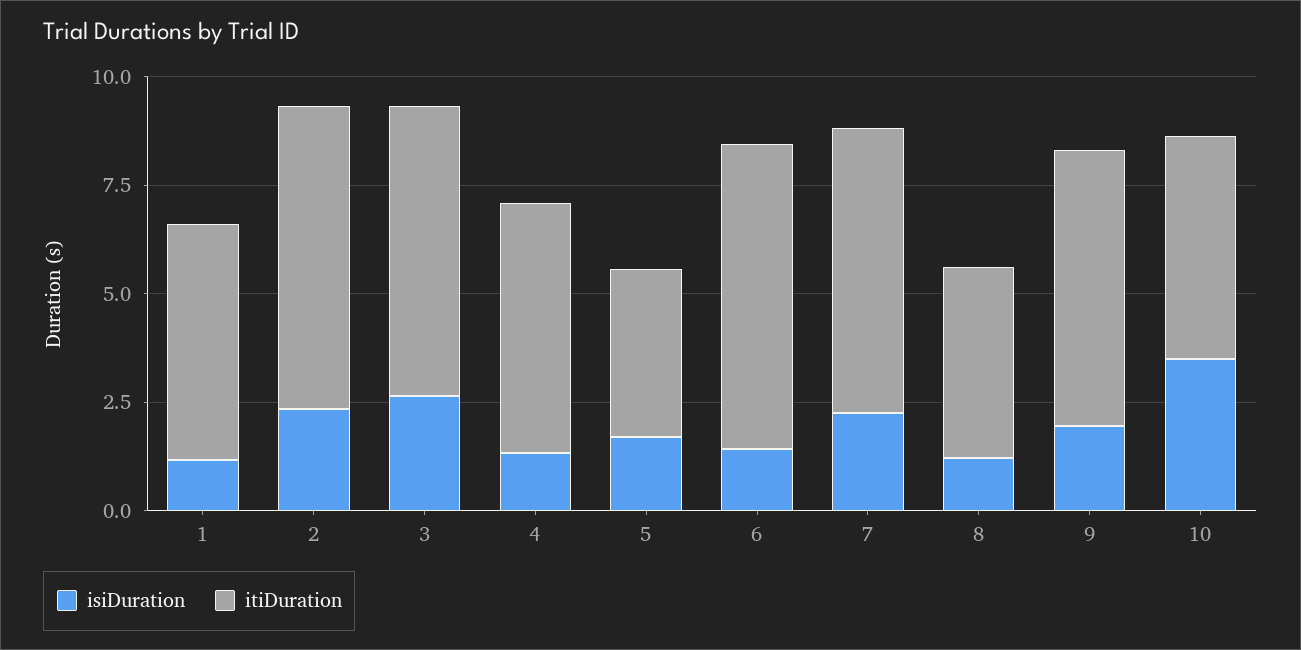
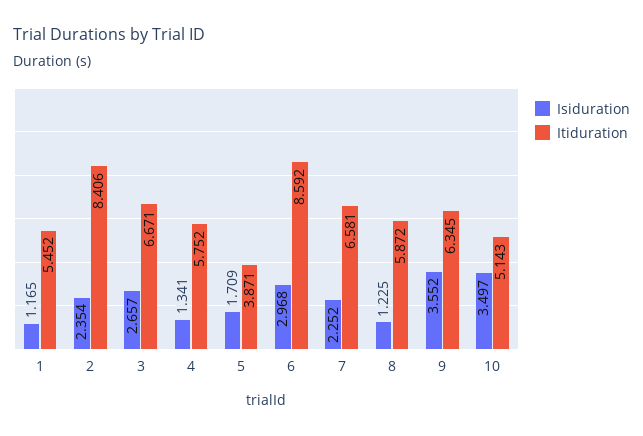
  {
    "isiDuration": {
      "1": 1.165,
      "2": 2.354,
      "3": 2.657,
      "4": 1.341,
      "5": 1.709,
-     "6": 1.5,
+     "6": 2.968,
      "7": 2.252,
      "8": 1.225,
-     "9": 2,
+     "9": 3.552,
      "10": 3.497
    },
    "itiDuration": {
      "1": 5.452,
-     "2": 7,
+     "2": 8.406,
      "3": 6.671,
      "4": 5.752,
      "5": 3.871,
-     "6": 7,
+     "6": 8.592,
      "7": 6.581,
-     "8": 4.5,
+     "8": 5.872,
      "9": 6.345,
      "10": 5.143
    }
  }

